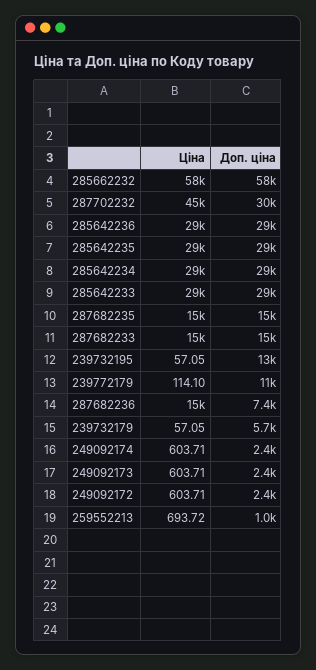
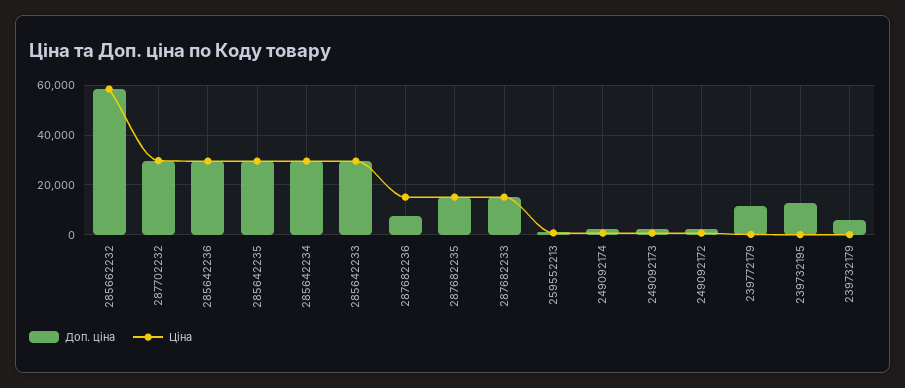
  {
    "Ціна": {
      "285662232": 58000,
-     "287702232": 45000,
+     "287702232": 30000,
      "285642236": 29000,
      "285642235": 29000,
      "285642234": 29000,
      "285642233": 29000,
      "287682235": 15000,
      "287682233": 15000,
      "239732195": 57.05,
      "239772179": 114.1,
      "287682236": 15000,
      "239732179": 57.05,
      "249092174": 603.71,
      "249092173": 603.71,
      "249092172": 603.71,
      "259552213": 693.72
    },
    "Доп. ціна": {
      "285662232": 58000,
      "287702232": 30000,
      "285642236": 29000,
      "285642235": 29000,
      "285642234": 29000,
      "285642233": 29000,
      "287682235": 15000,
      "287682233": 15000,
      "239732195": 13000,
      "239772179": 11000,
      "287682236": 7400,
      "239732179": 5700,
      "249092174": 2400,
      "249092173": 2400,
      "249092172": 2400,
      "259552213": 1000
    }
  }

